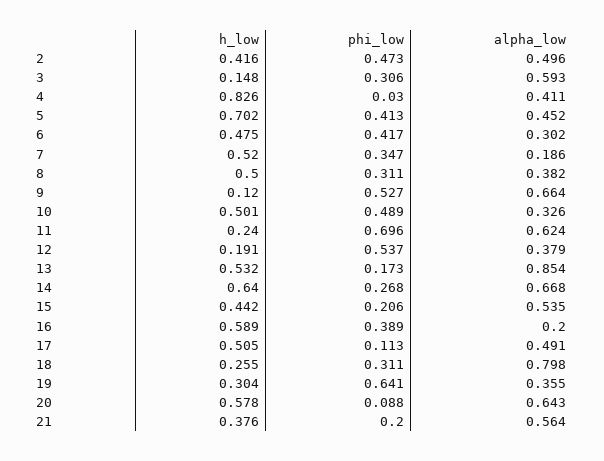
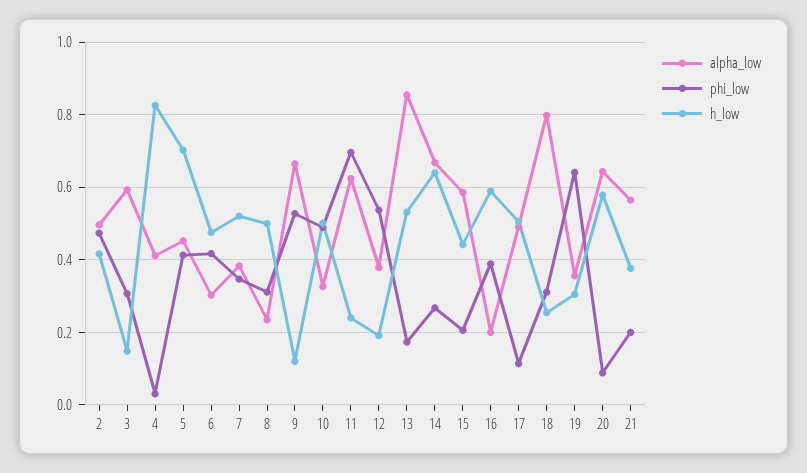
  {
    "h_low": {
      "2": 0.416,
      "3": 0.148,
      "4": 0.826,
      "5": 0.702,
      "6": 0.475,
      "7": 0.52,
      "8": 0.5,
      "9": 0.12,
      "10": 0.501,
      "11": 0.24,
      "12": 0.191,
      "13": 0.532,
      "14": 0.64,
      "15": 0.442,
      "16": 0.589,
      "17": 0.505,
      "18": 0.255,
      "19": 0.304,
      "20": 0.578,
      "21": 0.376
    },
    "phi_low": {
      "2": 0.473,
      "3": 0.306,
      "4": 0.03,
      "5": 0.413,
      "6": 0.417,
      "7": 0.347,
      "8": 0.311,
      "9": 0.527,
      "10": 0.489,
      "11": 0.696,
      "12": 0.537,
      "13": 0.173,
      "14": 0.268,
      "15": 0.206,
      "16": 0.389,
      "17": 0.113,
      "18": 0.311,
      "19": 0.641,
      "20": 0.088,
      "21": 0.2
    },
    "alpha_low": {
      "2": 0.496,
      "3": 0.593,
      "4": 0.411,
      "5": 0.452,
      "6": 0.302,
-     "7": 0.186,
+     "7": 0.38,
-     "8": 0.382,
+     "8": 0.24,
      "9": 0.664,
      "10": 0.326,
      "11": 0.624,
      "12": 0.379,
      "13": 0.854,
      "14": 0.668,
-     "15": 0.535,
+     "15": 0.58,
      "16": 0.2,
      "17": 0.491,
      "18": 0.798,
      "19": 0.355,
      "20": 0.643,
      "21": 0.564
    }
  }

